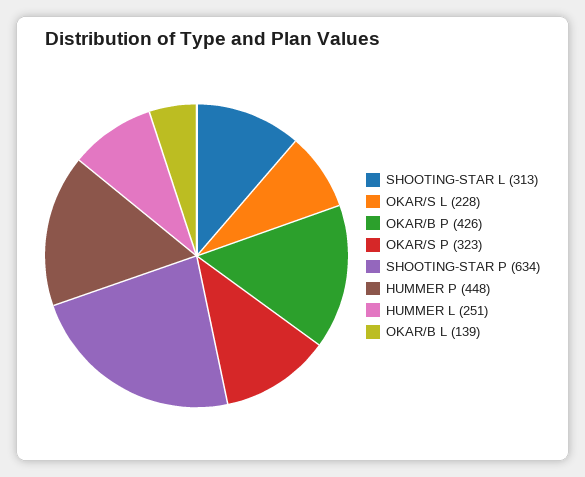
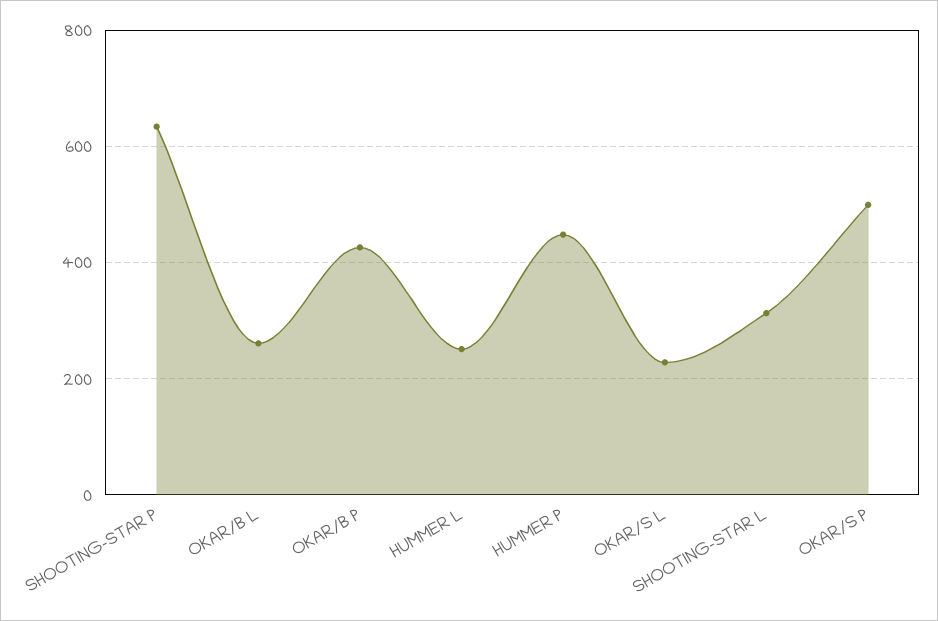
  {
    "SHOOTING-STAR L": 313,
    "OKAR/S L": 228,
    "OKAR/B P": 426,
-   "OKAR/S P": 323,
+   "OKAR/S P": 500,
    "SHOOTING-STAR P": 634,
    "HUMMER P": 448,
    "HUMMER L": 251,
-   "OKAR/B L": 139
+   "OKAR/B L": 260
  }

